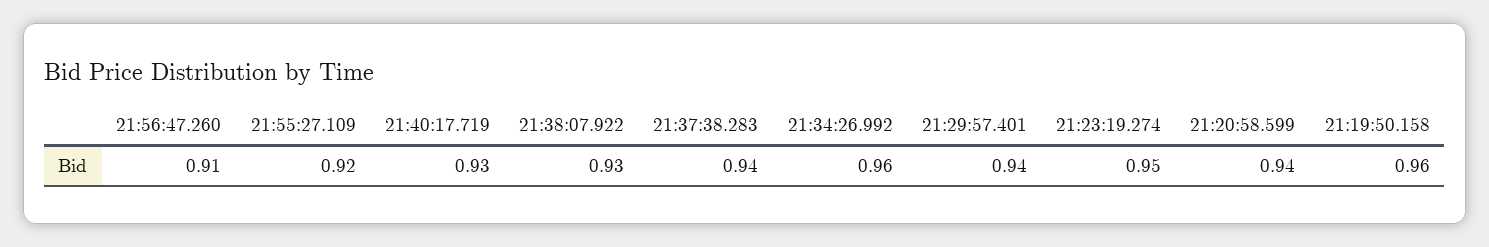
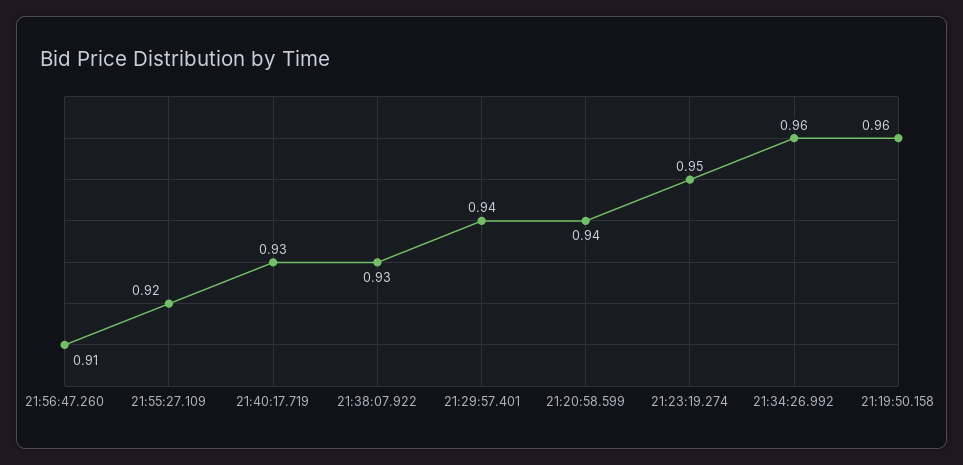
  {
    "21:56:47.260": 0.91,
    "21:55:27.109": 0.92,
    "21:40:17.719": 0.93,
    "21:38:07.922": 0.93,
-   "21:37:38.283": 0.94,
    "21:34:26.992": 0.96,
    "21:29:57.401": 0.94,
    "21:23:19.274": 0.95,
    "21:20:58.599": 0.94,
    "21:19:50.158": 0.96
  }

